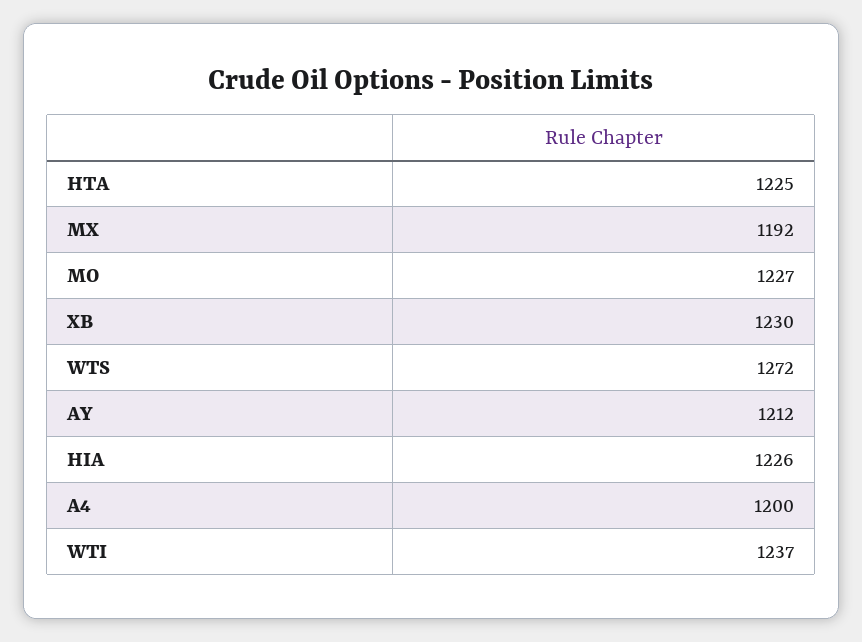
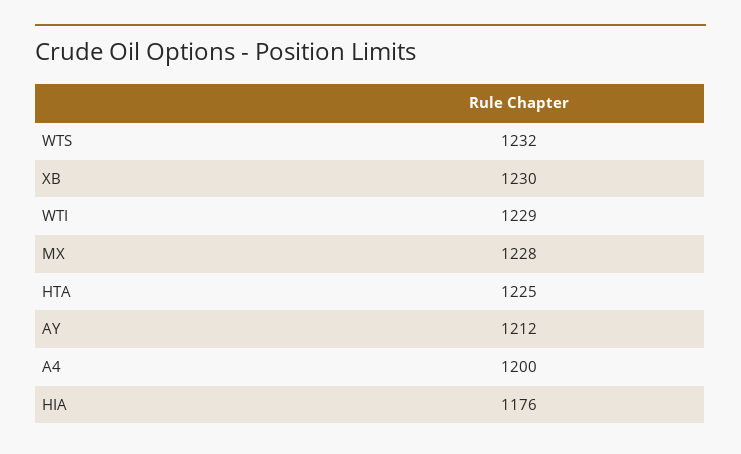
  {
    "HTA": 1225,
-   "MX": 1192,
+   "MX": 1228,
-   "MO": 1227,
    "XB": 1230,
-   "WTS": 1272,
+   "WTS": 1232,
    "AY": 1212,
-   "HIA": 1226,
+   "HIA": 1176,
    "A4": 1200,
-   "WTI": 1237
+   "WTI": 1229
  }

